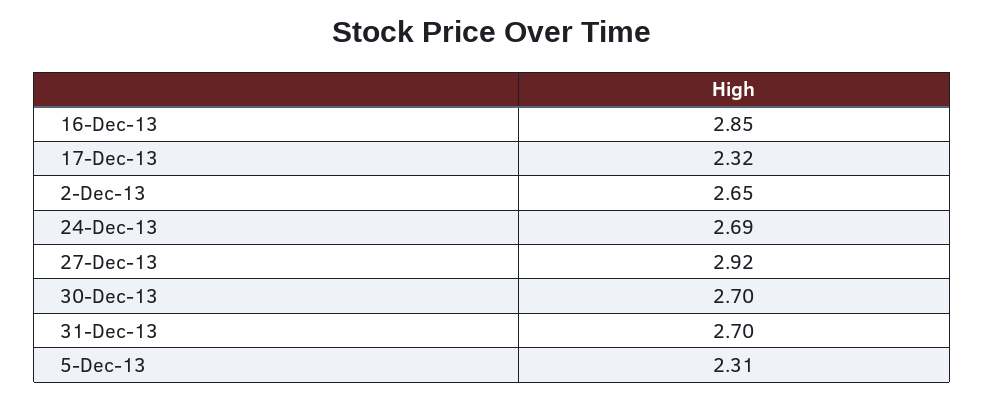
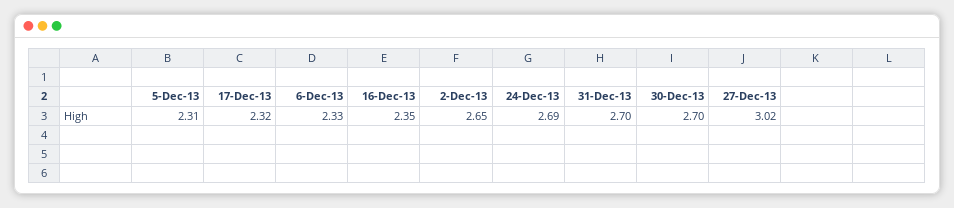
  {
-   "16-Dec-13": 2.85,
+   "16-Dec-13": 2.35,
    "17-Dec-13": 2.32,
    "2-Dec-13": 2.65,
    "24-Dec-13": 2.69,
-   "27-Dec-13": 2.92,
+   "27-Dec-13": 3.02,
    "30-Dec-13": 2.7,
    "31-Dec-13": 2.7,
-   "5-Dec-13": 2.31
+   "5-Dec-13": 2.31,
+   "6-Dec-13": 2.33
  }

